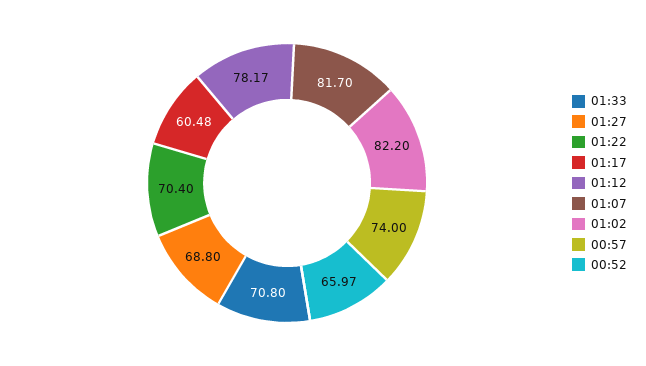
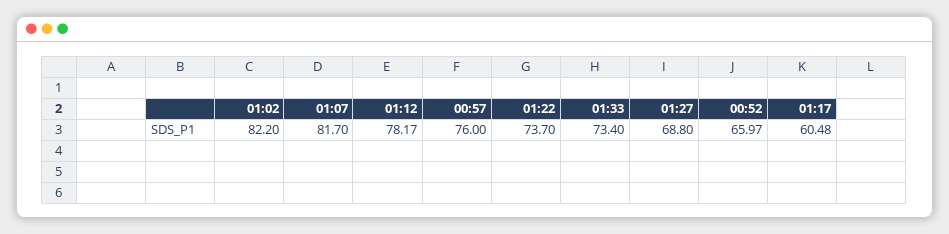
  {
-   "01:33": 70.8,
+   "01:33": 73.4,
    "01:27": 68.8,
-   "01:22": 70.4,
+   "01:22": 73.7,
    "01:17": 60.48,
    "01:12": 78.17,
    "01:07": 81.7,
    "01:02": 82.2,
-   "00:57": 74,
+   "00:57": 76,
    "00:52": 65.97
  }

